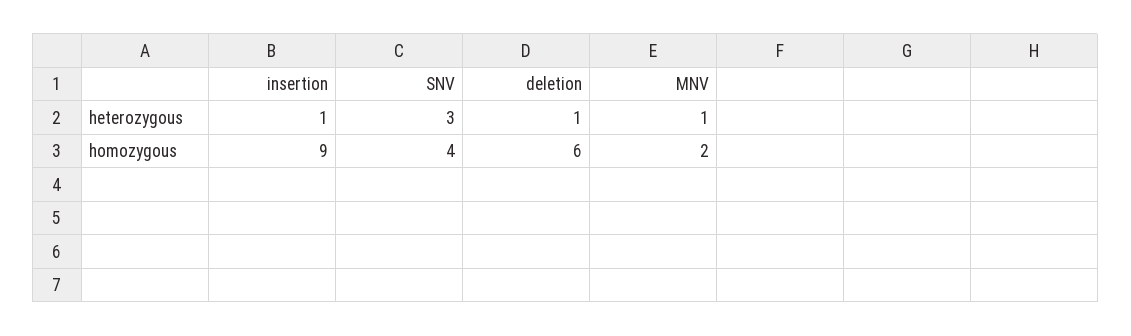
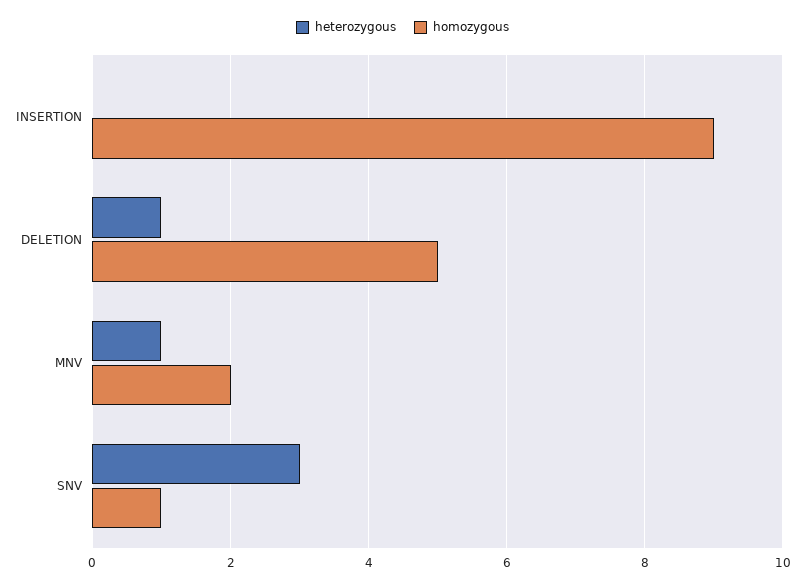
  {
    "heterozygous": {
-     "insertion": 1,
+     "insertion": 0,
      "SNV": 3,
      "deletion": 1,
      "MNV": 1
    },
    "homozygous": {
      "insertion": 9,
-     "SNV": 4,
+     "SNV": 1,
-     "deletion": 6,
+     "deletion": 5,
      "MNV": 2
    }
  }

